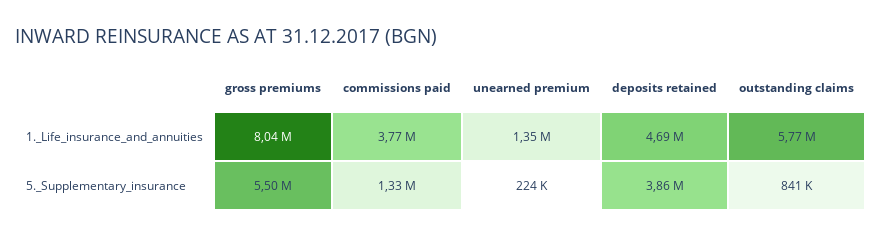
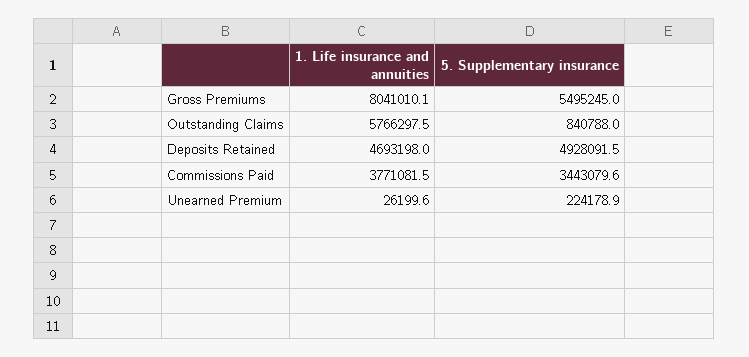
  {
    "gross premiums": {
      "1._Life_insurance_and_annuities": 8041010.1,
      "5._Supplementary_insurance": 5495245
    },
    "commissions paid": {
      "1._Life_insurance_and_annuities": 3771081.5,
-     "5._Supplementary_insurance": 1330000
+     "5._Supplementary_insurance": 3443079.6
    },
    "unearned premium": {
-     "1._Life_insurance_and_annuities": 1350000,
+     "1._Life_insurance_and_annuities": 26199.6,
      "5._Supplementary_insurance": 224178.9
    },
    "deposits retained": {
      "1._Life_insurance_and_annuities": 4693198,
-     "5._Supplementary_insurance": 3860000
+     "5._Supplementary_insurance": 4928091.5
    },
    "outstanding claims": {
      "1._Life_insurance_and_annuities": 5766297.5,
      "5._Supplementary_insurance": 840788
    }
  }

